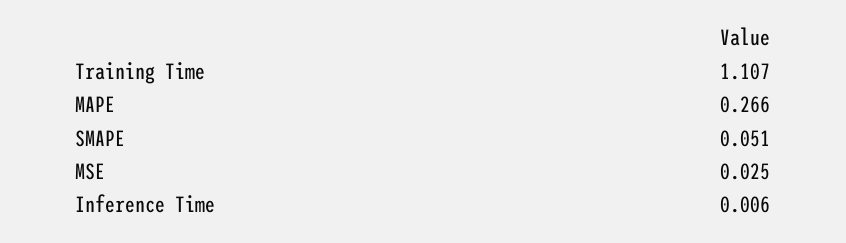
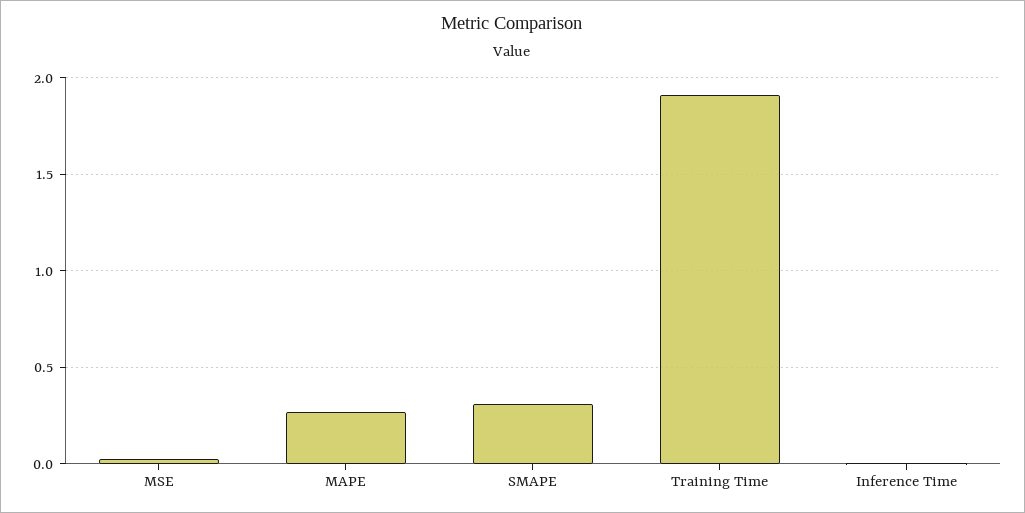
  {
-   "Training Time": 1.107,
+   "Training Time": 1.9,
    "MAPE": 0.266,
-   "SMAPE": 0.051,
+   "SMAPE": 0.3,
    "MSE": 0.025,
    "Inference Time": 0.006
  }

